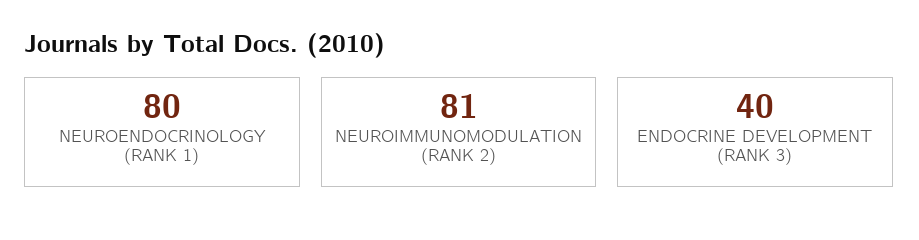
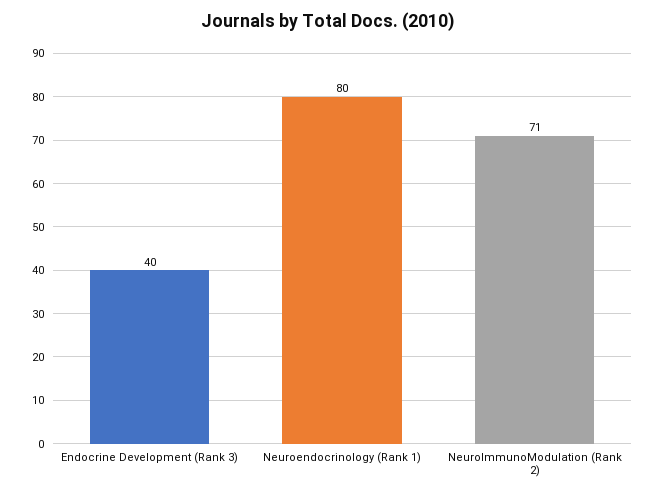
  {
    "NEUROENDOCRINOLOGY (RANK 1)": 80,
-   "NEUROIMMUNOMODULATION (RANK 2)": 81,
+   "NEUROIMMUNOMODULATION (RANK 2)": 71,
    "ENDOCRINE DEVELOPMENT (RANK 3)": 40
  }

